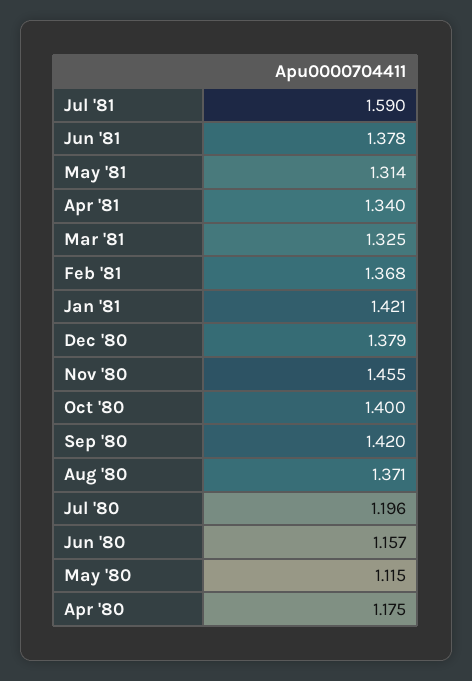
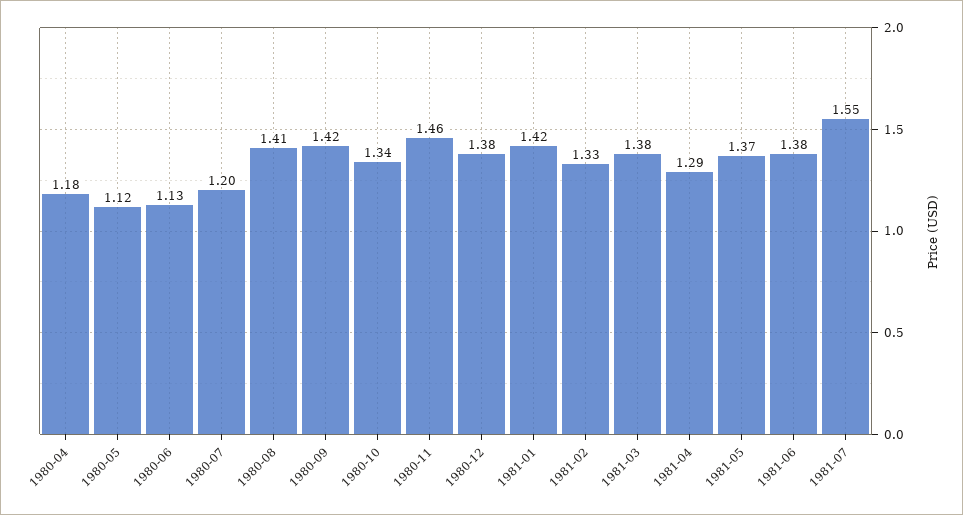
  {
-   "Jul '81": 1.59,
+   "Jul '81": 1.55,
    "Jun '81": 1.378,
-   "May '81": 1.314,
+   "May '81": 1.37,
-   "Apr '81": 1.34,
+   "Apr '81": 1.29,
-   "Mar '81": 1.325,
+   "Mar '81": 1.38,
-   "Feb '81": 1.368,
+   "Feb '81": 1.33,
    "Jan '81": 1.421,
    "Dec '80": 1.379,
    "Nov '80": 1.455,
-   "Oct '80": 1.4,
+   "Oct '80": 1.34,
    "Sep '80": 1.42,
-   "Aug '80": 1.371,
+   "Aug '80": 1.41,
    "Jul '80": 1.196,
-   "Jun '80": 1.157,
+   "Jun '80": 1.13,
    "May '80": 1.115,
    "Apr '80": 1.175
  }

